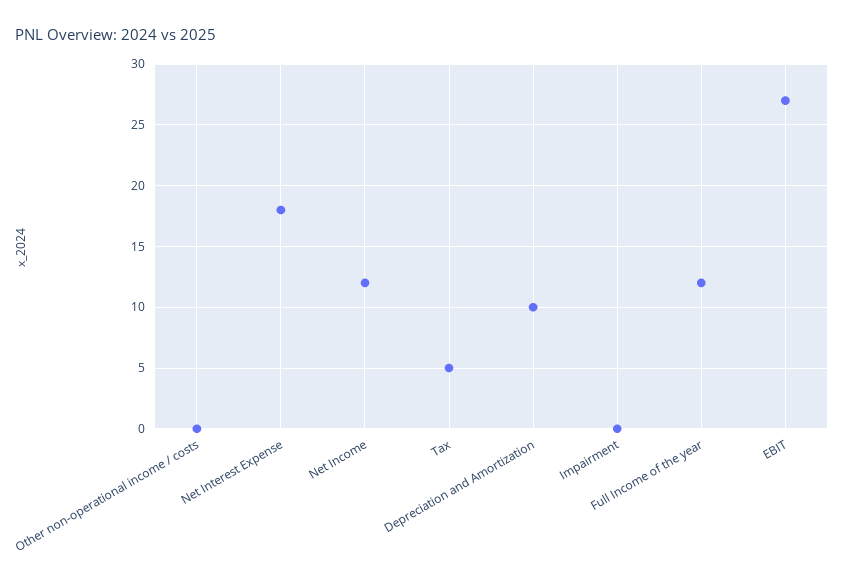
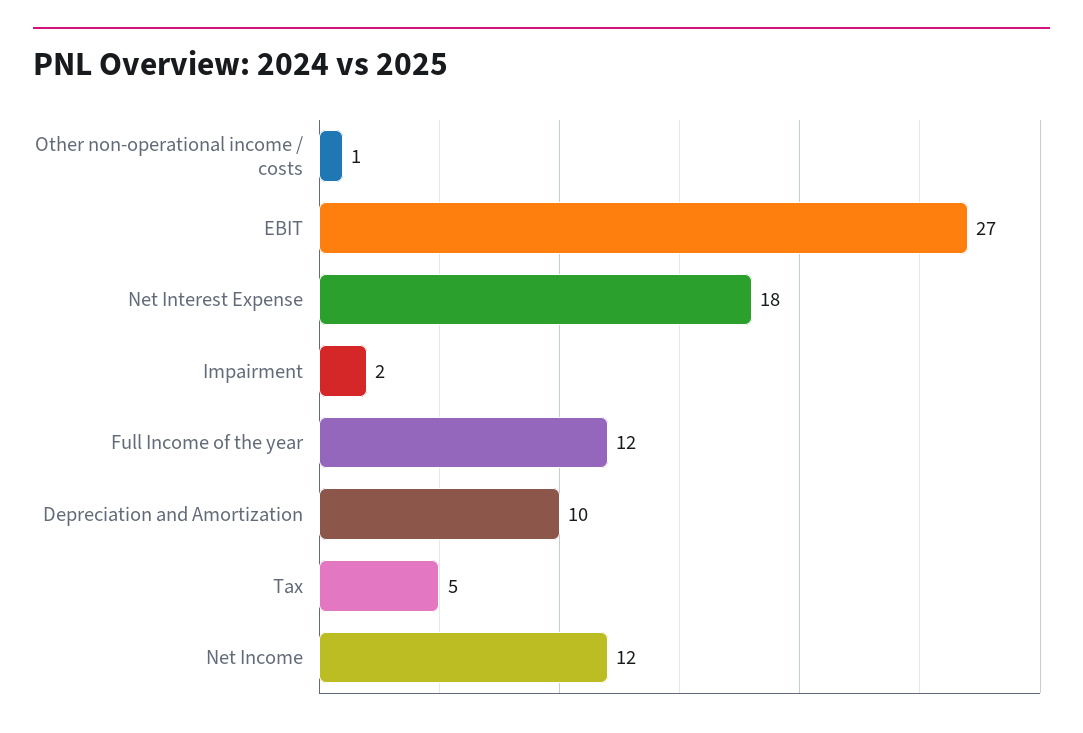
  {
-   "Other non-operational income / costs": 0,
+   "Other non-operational income / costs": 1,
    "Net Interest Expense": 18,
    "Net Income": 12,
    "Tax": 5,
    "Depreciation and Amortization": 10,
-   "Impairment": 0,
+   "Impairment": 2,
    "Full Income of the year": 12,
    "EBIT": 27
  }

